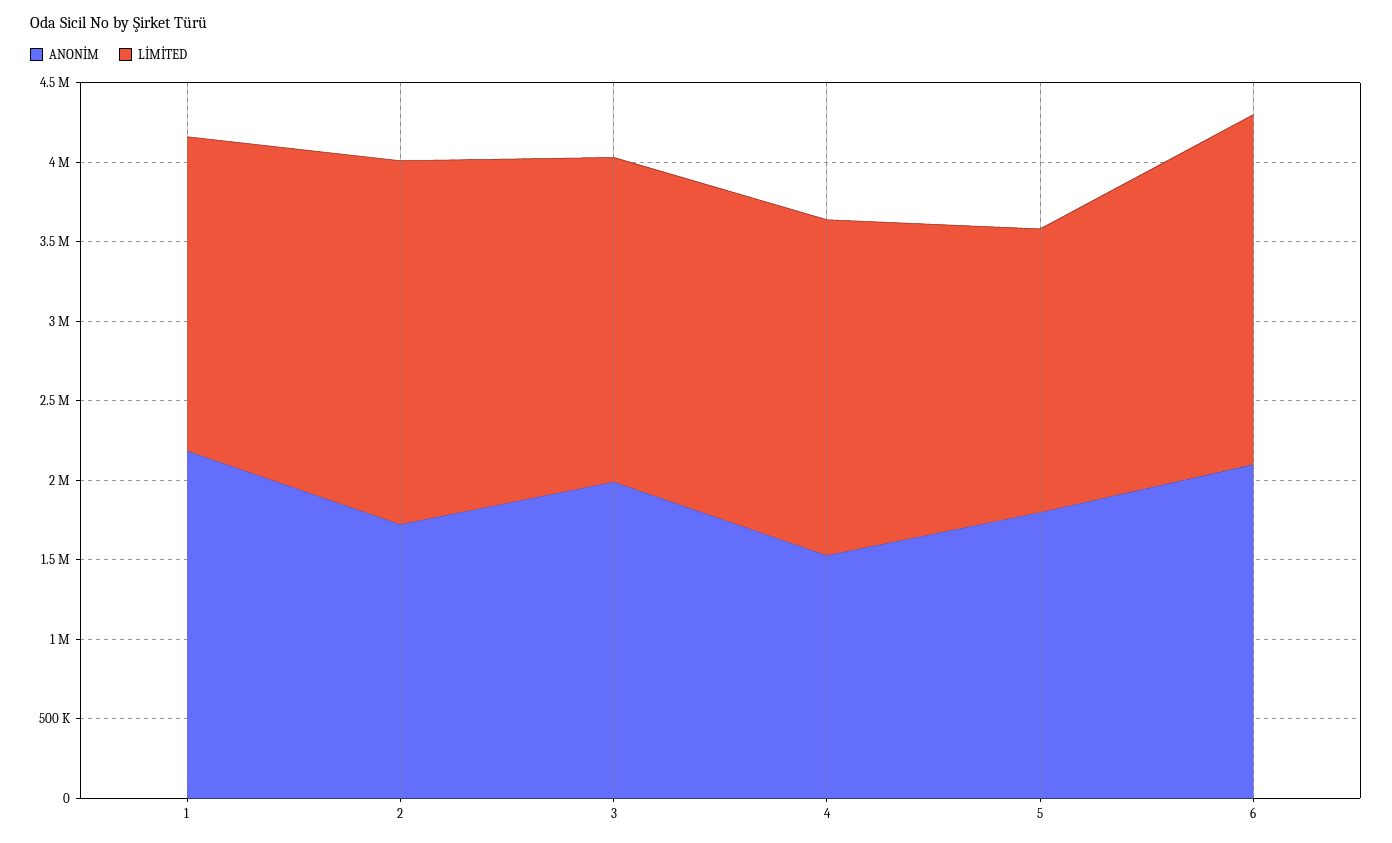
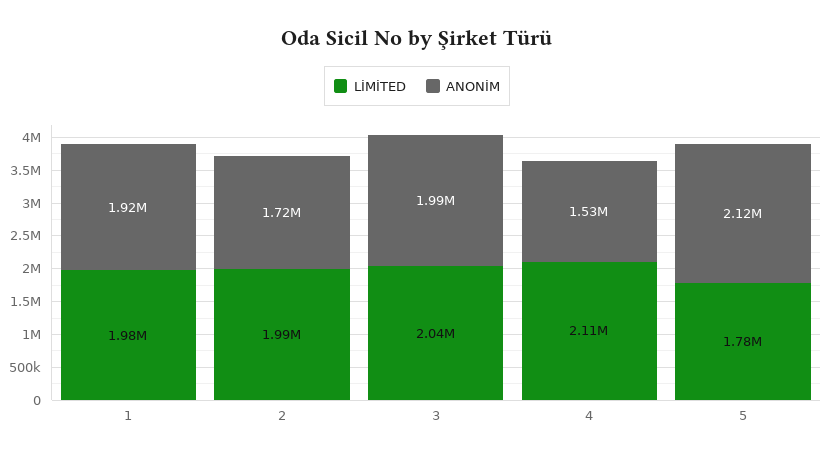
  {
    "ANONİM": {
-     "1": 2200000,
+     "1": 1920000,
      "2": 1720000,
      "3": 1990000,
      "4": 1530000,
-     "5": 1800000,
+     "5": 2120000
-     "6": 2100000
    },
    "LİMİTED": {
      "1": 1980000,
-     "2": 2300000,
+     "2": 1990000,
      "3": 2040000,
      "4": 2110000,
-     "5": 1780000,
+     "5": 1780000
-     "6": 2200000
    }
  }

